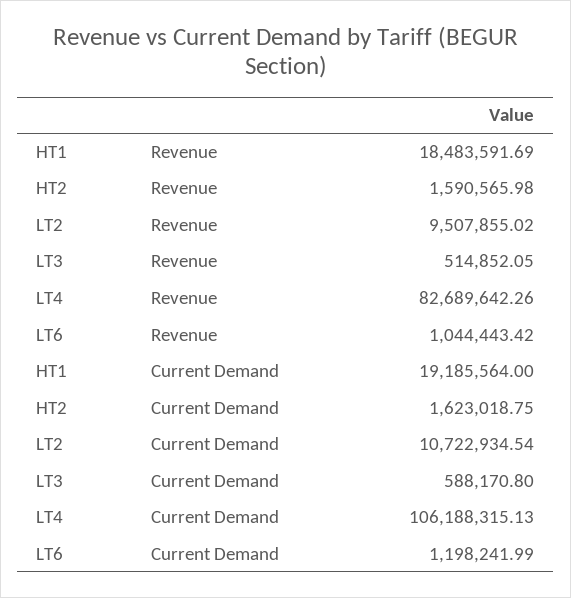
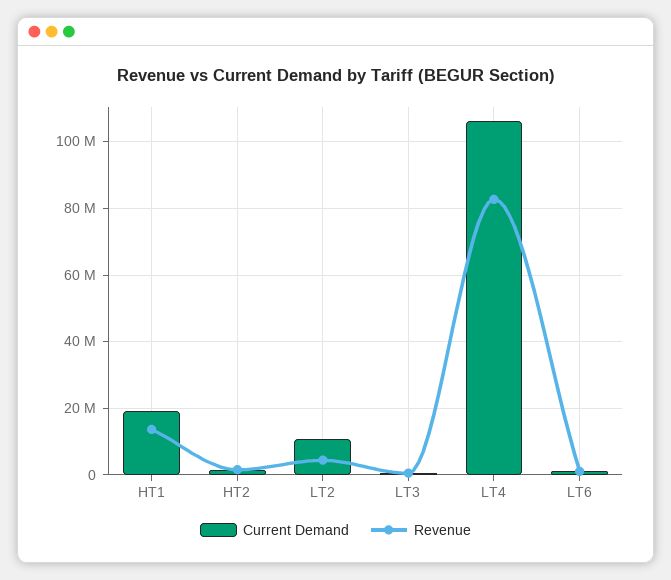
  {
    "Revenue": {
-     "HT1": 18483591.69,
+     "HT1": 14000000,
      "HT2": 1590565.98,
-     "LT2": 9507855.02,
+     "LT2": 4000000,
      "LT3": 514852.05,
      "LT4": 82689642.26,
      "LT6": 1044443.42
    },
    "Current Demand": {
      "HT1": 19185564,
      "HT2": 1623018.75,
      "LT2": 10722934.54,
      "LT3": 588170.8,
      "LT4": 106188315.13,
      "LT6": 1198241.99
    }
  }

